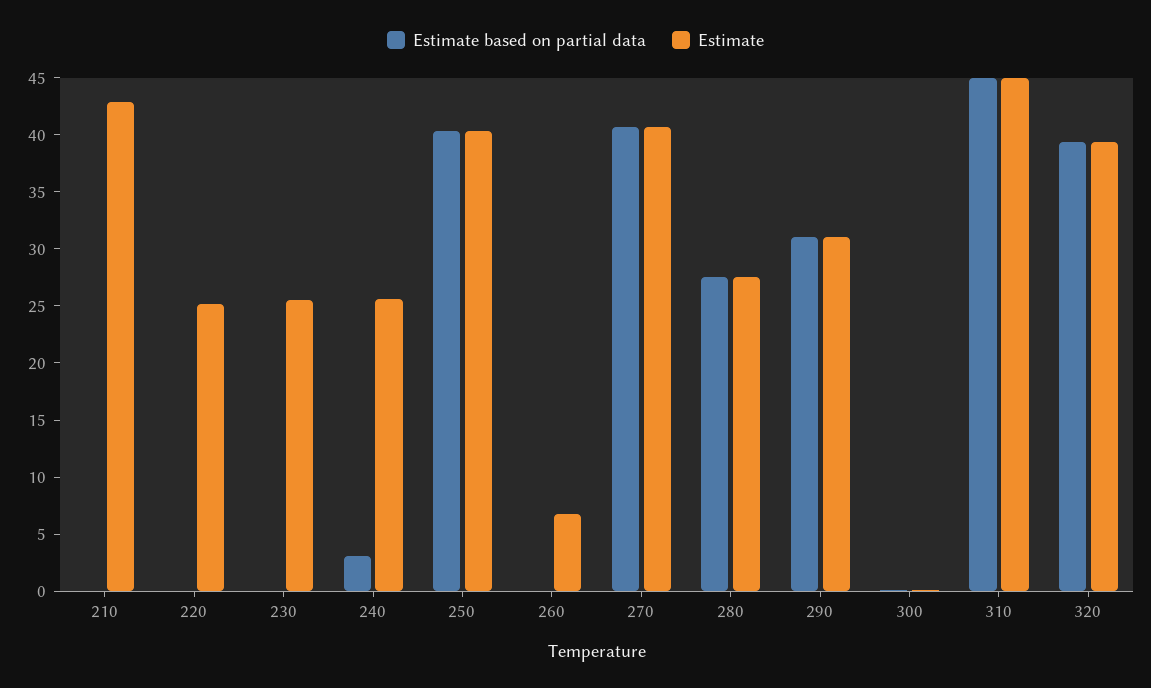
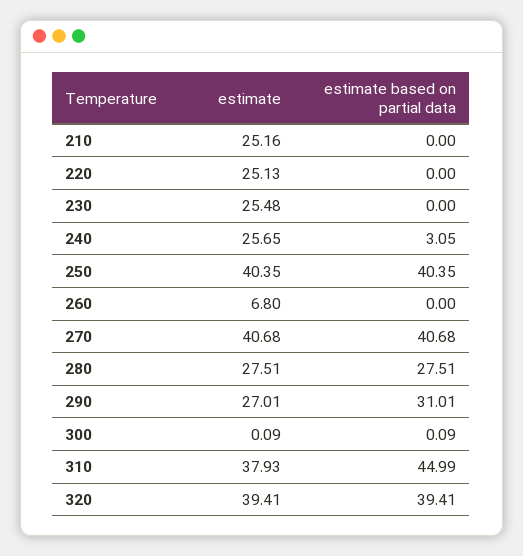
  {
    "Estimate based on partial data": {
      "210": 0,
      "220": 0,
      "230": 0,
      "240": 3.05,
      "250": 40.35,
      "260": 0,
      "270": 40.68,
      "280": 27.51,
      "290": 31.01,
      "300": 0.09,
      "310": 44.99,
      "320": 39.41
    },
    "Estimate": {
-     "210": 43,
+     "210": 25.16,
      "220": 25.13,
      "230": 25.48,
      "240": 25.65,
      "250": 40.35,
      "260": 6.8,
      "270": 40.68,
      "280": 27.51,
-     "290": 31,
+     "290": 27.01,
      "300": 0.09,
-     "310": 45,
+     "310": 37.93,
      "320": 39.41
    }
  }

